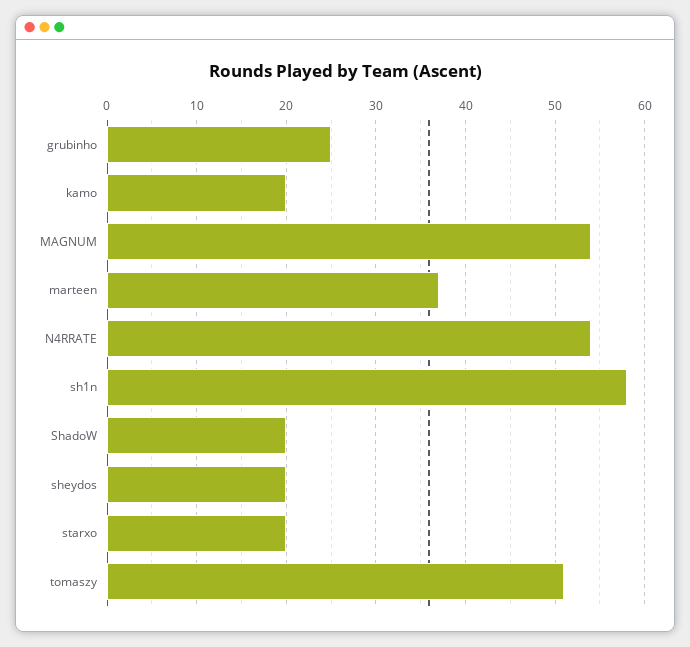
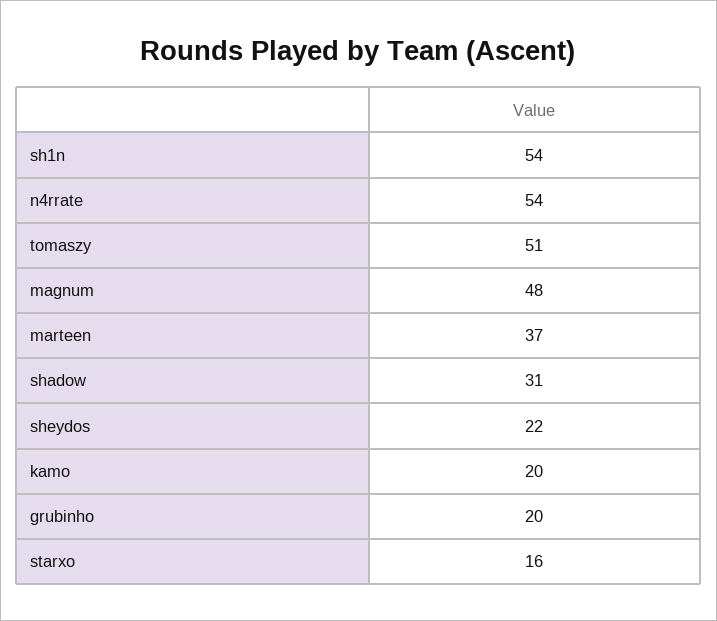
  {
-   "grubinho": 25,
+   "grubinho": 20,
    "kamo": 20,
-   "MAGNUM": 54,
+   "MAGNUM": 48,
    "marteen": 37,
    "N4RRATE": 54,
-   "sh1n": 58,
+   "sh1n": 54,
-   "ShadoW": 20,
+   "ShadoW": 31,
-   "sheydos": 20,
+   "sheydos": 22,
-   "starxo": 20,
+   "starxo": 16,
    "tomaszy": 51
  }

